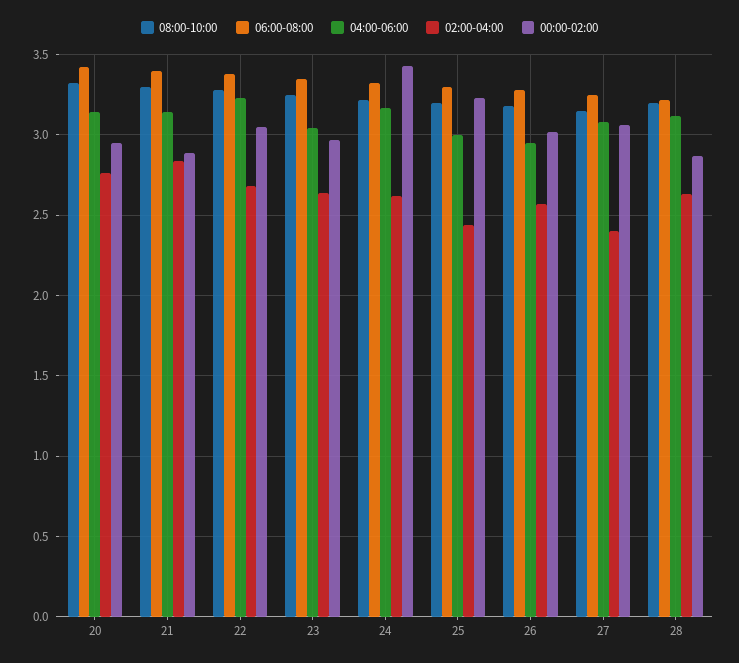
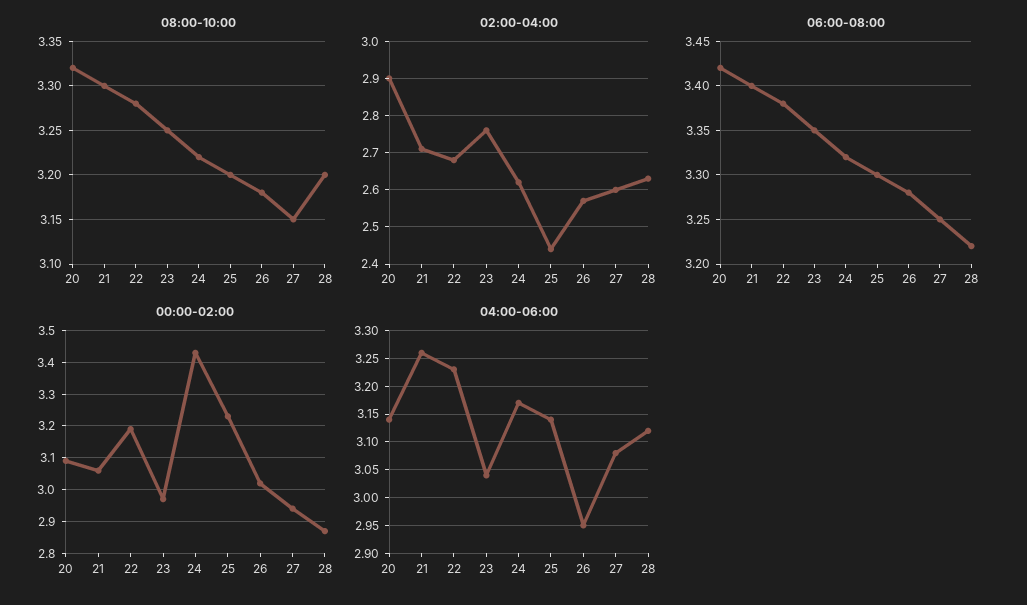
  {
    "08:00-10:00": {
      "20": 3.32,
      "21": 3.3,
      "22": 3.28,
      "23": 3.25,
      "24": 3.22,
      "25": 3.2,
      "26": 3.18,
      "27": 3.15,
      "28": 3.2
    },
    "06:00-08:00": {
      "20": 3.42,
      "21": 3.4,
      "22": 3.38,
      "23": 3.35,
      "24": 3.32,
      "25": 3.3,
      "26": 3.28,
      "27": 3.25,
      "28": 3.22
    },
    "04:00-06:00": {
      "20": 3.15,
-     "21": 3.15,
+     "21": 3.25,
      "22": 3.25,
      "23": 3.05,
      "24": 3.15,
-     "25": 3,
+     "25": 3.15,
      "26": 2.95,
      "27": 3.1,
      "28": 3.1
    },
    "02:00-04:00": {
-     "20": 2.75,
+     "20": 2.9,
-     "21": 2.85,
+     "21": 2.7,
      "22": 2.7,
-     "23": 2.65,
+     "23": 2.75,
      "24": 2.6,
      "25": 2.45,
      "26": 2.55,
-     "27": 2.4,
+     "27": 2.6,
      "28": 2.65
    },
    "00:00-02:00": {
-     "20": 2.95,
+     "20": 3.1,
-     "21": 2.9,
+     "21": 3.05,
-     "22": 3.05,
+     "22": 3.2,
      "23": 2.95,
      "24": 3.45,
      "25": 3.25,
      "26": 3,
-     "27": 3.05,
+     "27": 2.95,
      "28": 2.85
    }
  }

